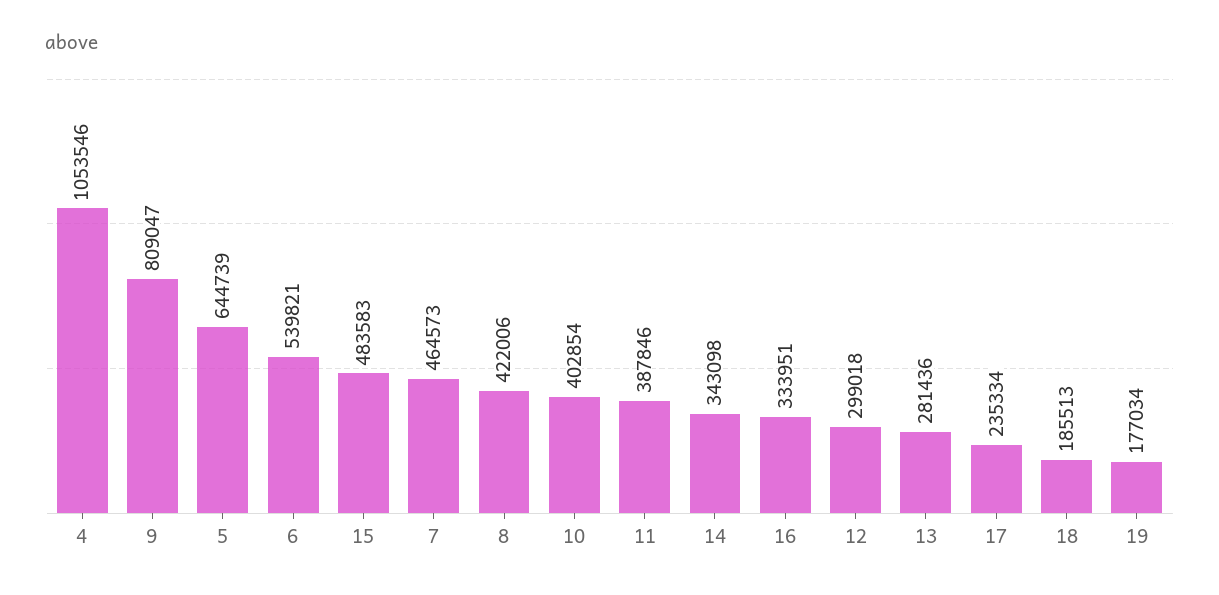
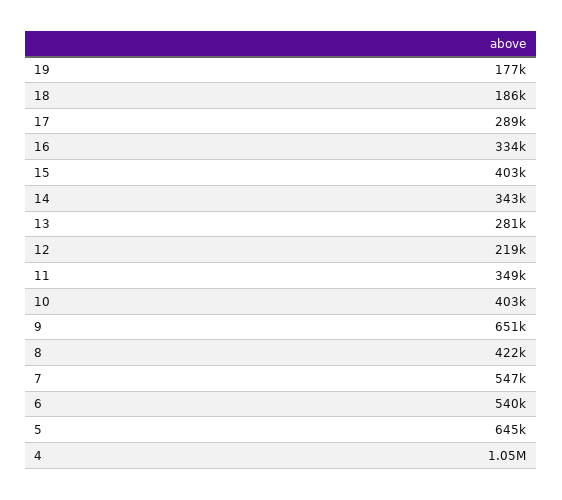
  {
    "4": 1053546,
-   "9": 809047,
+   "9": 651000,
    "5": 644739,
    "6": 539821,
-   "15": 483583,
+   "15": 403000,
-   "7": 464573,
+   "7": 547000,
    "8": 422006,
    "10": 402854,
-   "11": 387846,
+   "11": 349000,
    "14": 343098,
    "16": 333951,
-   "12": 299018,
+   "12": 219000,
    "13": 281436,
-   "17": 235334,
+   "17": 289000,
    "18": 185513,
    "19": 177034
  }

